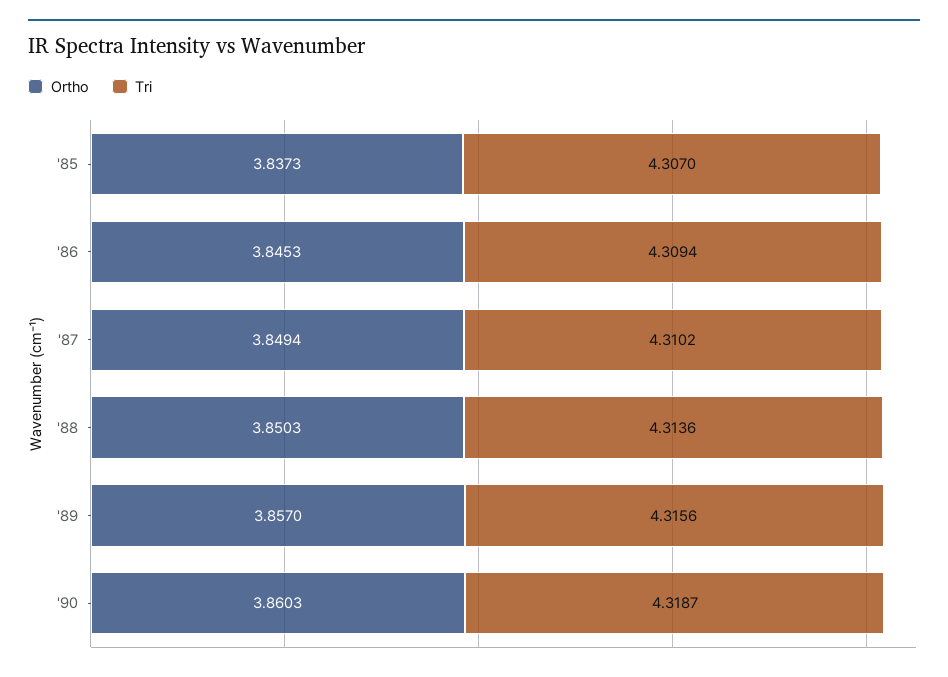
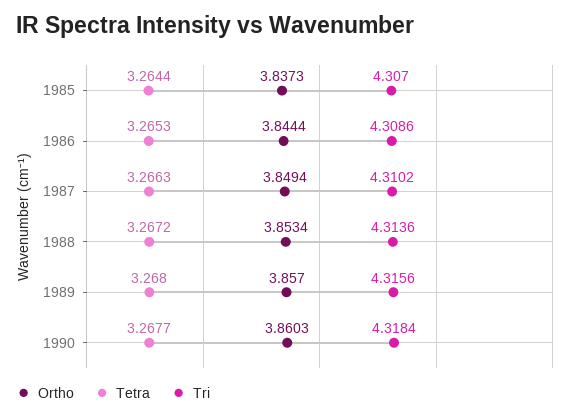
  {
    "Ortho": {
      "'85": 3.8373,
-     "'86": 3.8453,
+     "'86": 3.8444,
      "'87": 3.8494,
-     "'88": 3.8503,
+     "'88": 3.8534,
      "'89": 3.857,
      "'90": 3.8603
    },
    "Tri": {
      "'85": 4.307,
-     "'86": 4.3094,
+     "'86": 4.3086,
      "'87": 4.3102,
      "'88": 4.3136,
      "'89": 4.3156,
-     "'90": 4.3187
+     "'90": 4.3184
-   }
+   },
+   "Tetra": {
+     "'85": 3.2644,
+     "'86": 3.2653,
+     "'87": 3.2663,
+     "'88": 3.2672,
+     "'89": 3.268,
+     "'90": 3.2677
+   }
  }

